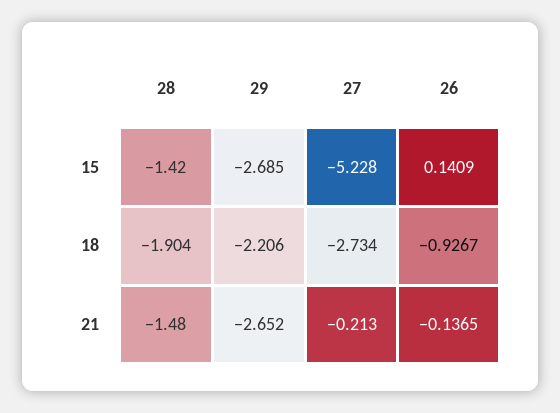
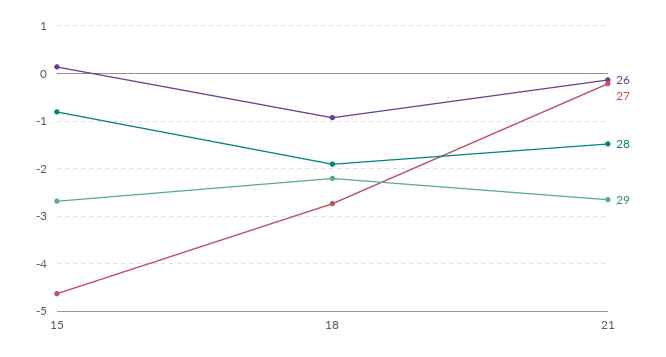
  {
    "28": {
-     "15": -1.42,
+     "15": -0.8,
      "18": -1.904,
      "21": -1.48
    },
    "29": {
      "15": -2.685,
      "18": -2.206,
      "21": -2.652
    },
    "27": {
-     "15": -5.228,
+     "15": -4.6,
      "18": -2.734,
      "21": -0.213
    },
    "26": {
      "15": 0.1409,
      "18": -0.9267,
      "21": -0.1365
    }
  }

